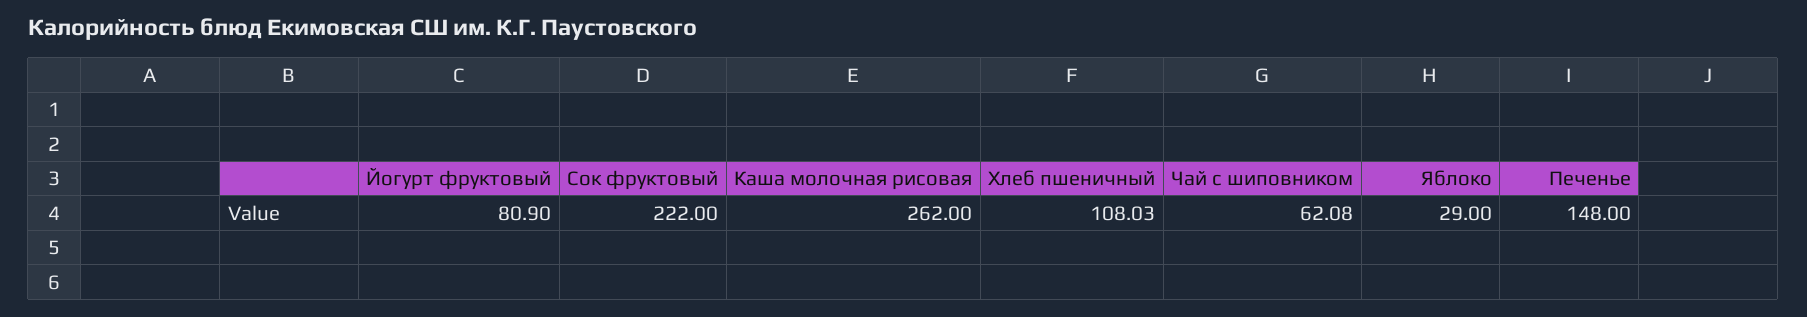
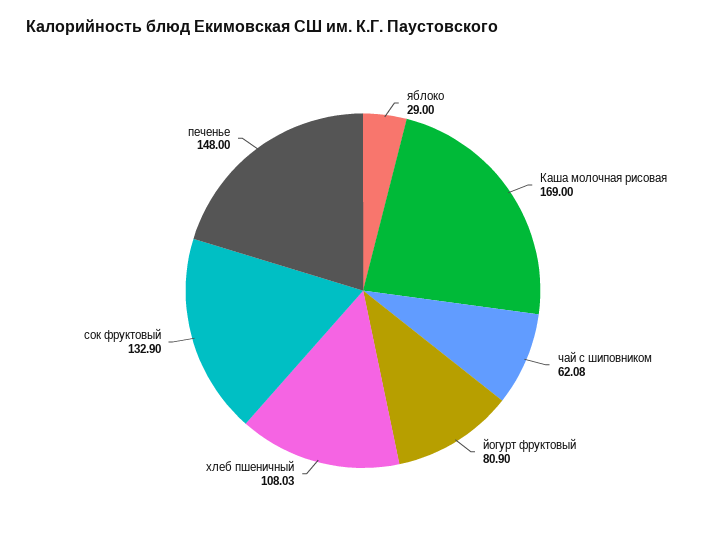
  {
    "Йогурт фруктовый": 80.9,
-   "Сок фруктовый": 222,
+   "Сок фруктовый": 132.9,
-   "Каша молочная рисовая": 262,
+   "Каша молочная рисовая": 169,
    "Хлеб пшеничный": 108.03,
    "Чай с шиповником": 62.08,
    "Яблоко": 29,
    "Печенье": 148
  }

